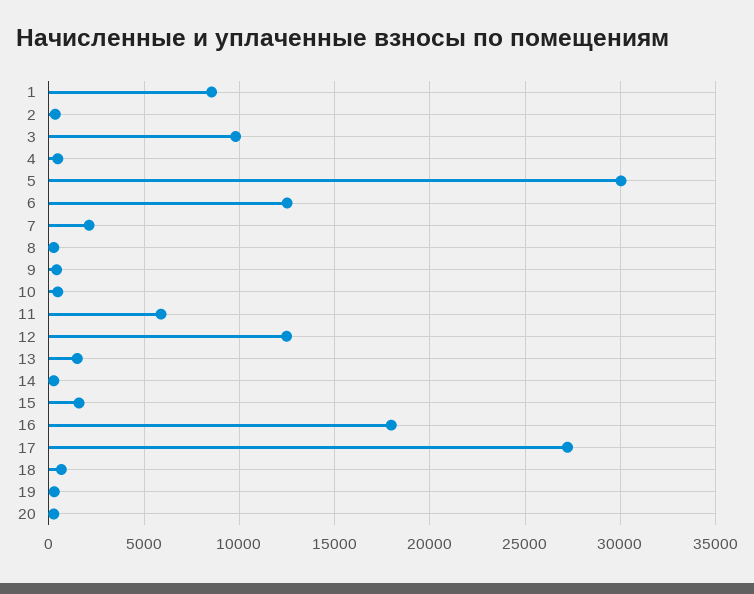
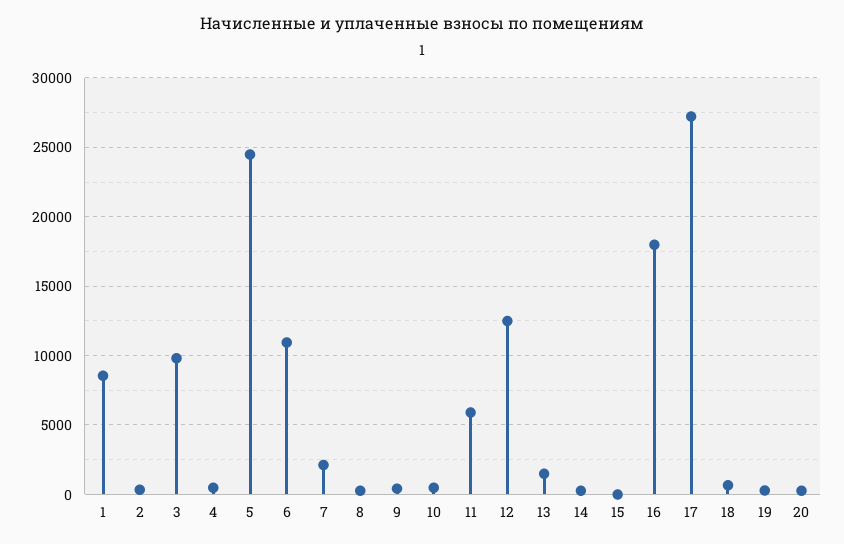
  {
    "1": 8500,
    "2": 500,
    "3": 10000,
    "4": 500,
-   "5": 30000,
+   "5": 24500,
-   "6": 12500,
+   "6": 11000,
    "7": 2000,
    "8": 500,
    "9": 500,
    "10": 500,
    "11": 6000,
    "12": 12500,
    "13": 1500,
    "14": 500,
-   "15": 1500,
+   "15": 0,
    "16": 18000,
    "17": 27000,
    "18": 500,
    "19": 500,
    "20": 500
  }

